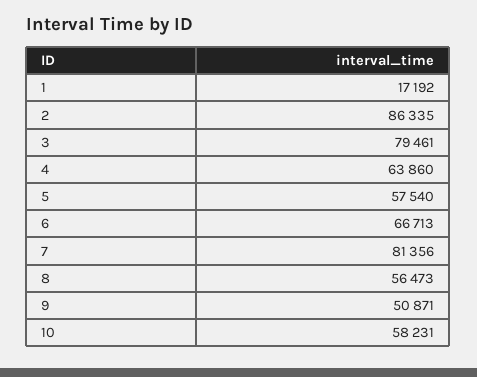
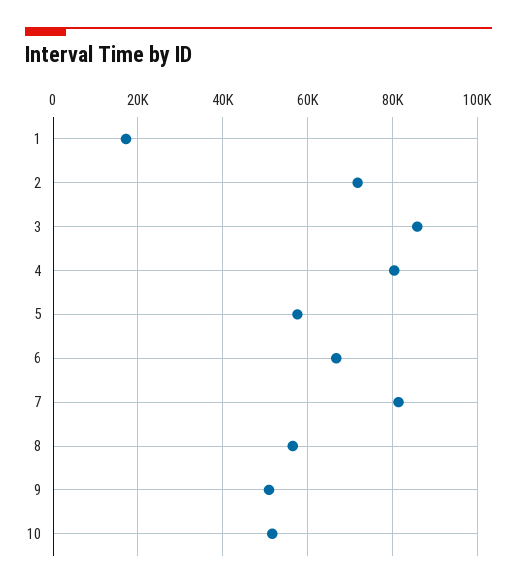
  {
    "1": 17192,
-   "2": 86335,
+   "2": 72000,
-   "3": 79461,
+   "3": 86000,
-   "4": 63860,
+   "4": 80000,
    "5": 57540,
    "6": 66713,
    "7": 81356,
    "8": 56473,
    "9": 50871,
-   "10": 58231
+   "10": 52000
  }

